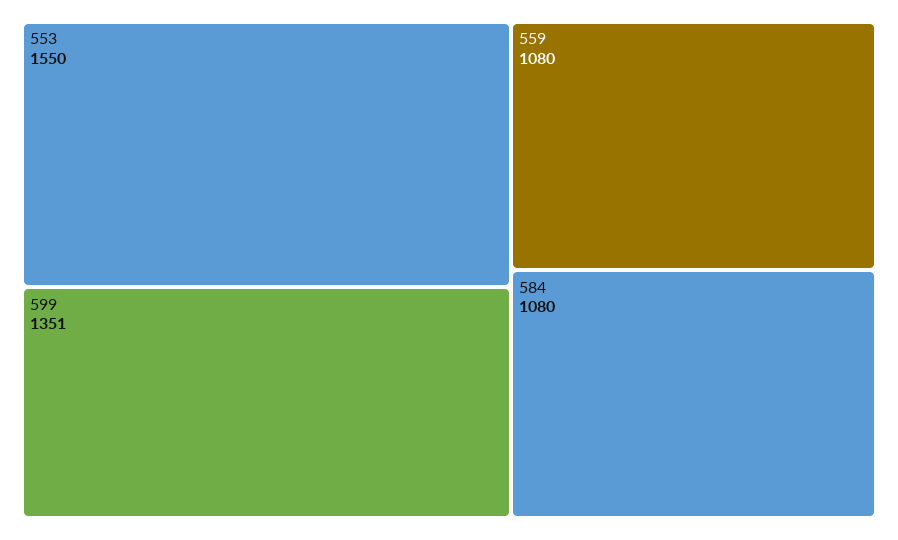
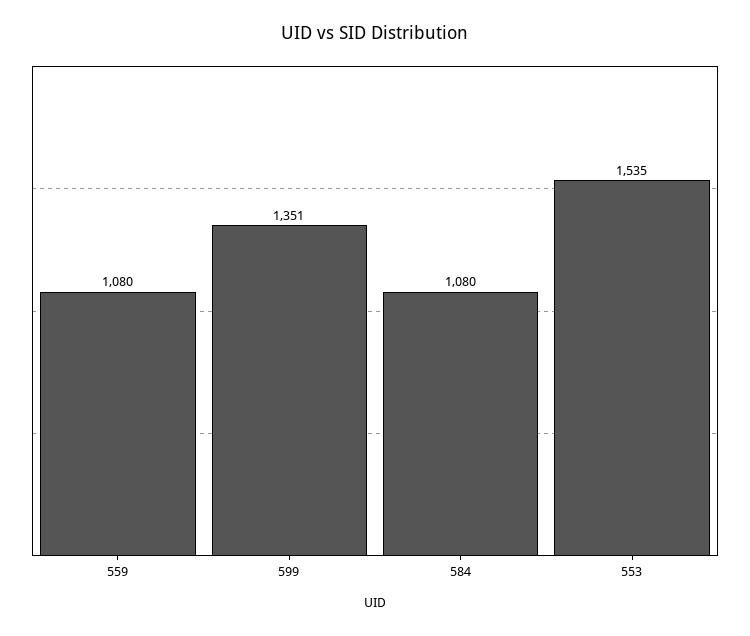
  {
-   "553": 1550,
+   "553": 1535,
    "599": 1351,
    "559": 1080,
    "584": 1080
  }

